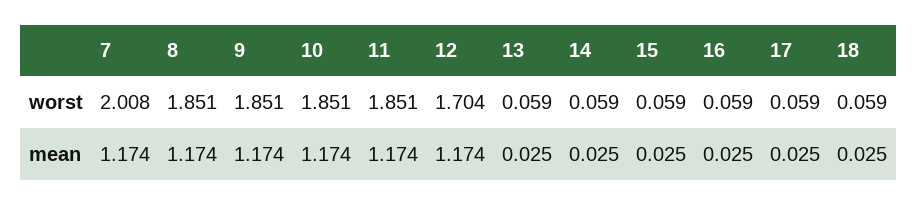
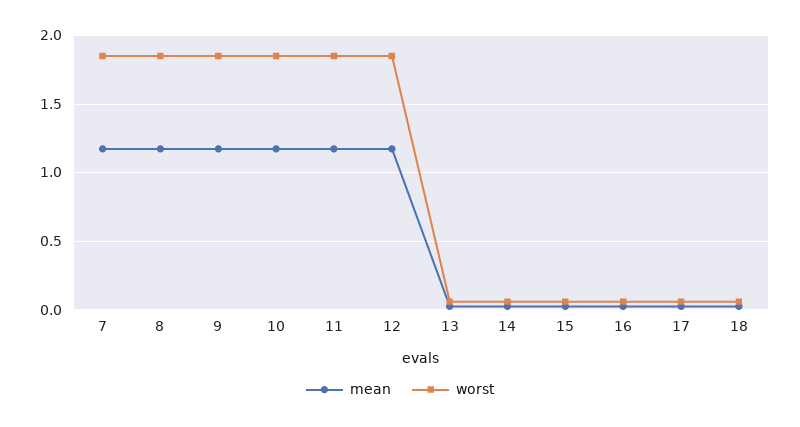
  {
    "worst": {
-     "7": 2.008,
+     "7": 1.85,
      "8": 1.851,
      "9": 1.851,
      "10": 1.851,
      "11": 1.851,
-     "12": 1.704,
+     "12": 1.85,
      "13": 0.059,
      "14": 0.059,
      "15": 0.059,
      "16": 0.059,
      "17": 0.059,
      "18": 0.059
    },
    "mean": {
      "7": 1.174,
      "8": 1.174,
      "9": 1.174,
      "10": 1.174,
      "11": 1.174,
      "12": 1.174,
      "13": 0.025,
      "14": 0.025,
      "15": 0.025,
      "16": 0.025,
      "17": 0.025,
      "18": 0.025
    }
  }

